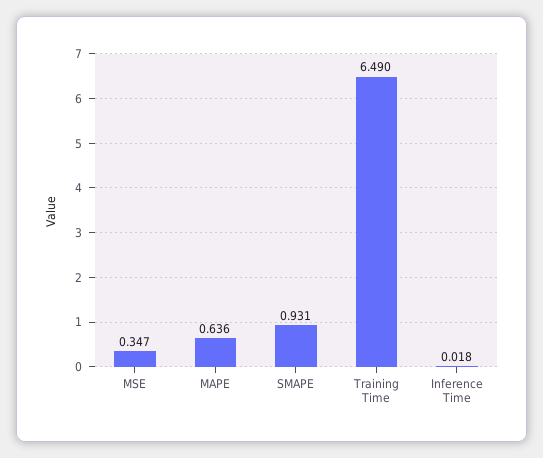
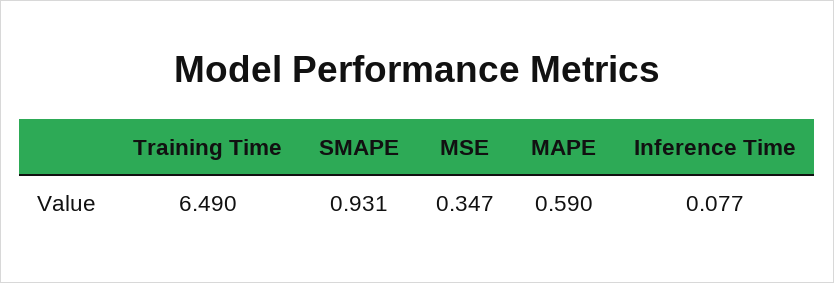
  {
    "MSE": 0.347,
-   "MAPE": 0.636,
+   "MAPE": 0.59,
    "SMAPE": 0.931,
    "Training Time": 6.49,
-   "Inference Time": 0.018
+   "Inference Time": 0.077
  }

